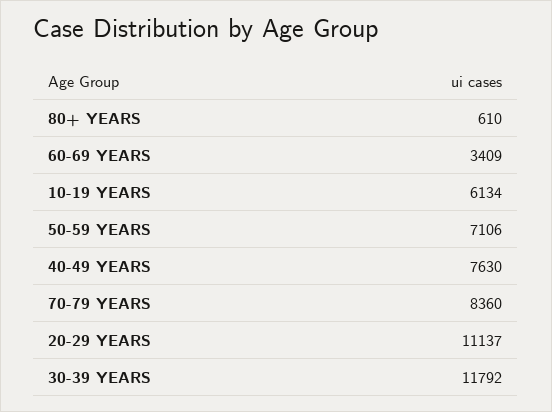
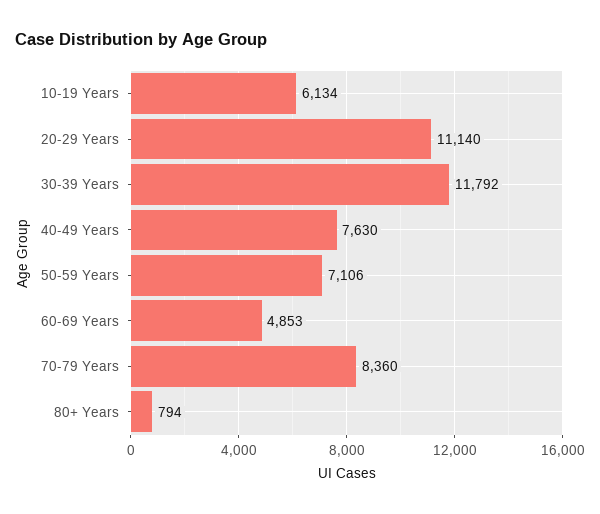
  {
-   "80+ YEARS": 610,
+   "80+ YEARS": 794,
-   "60-69 YEARS": 3409,
+   "60-69 YEARS": 4853,
    "10-19 YEARS": 6134,
    "50-59 YEARS": 7106,
    "40-49 YEARS": 7630,
    "70-79 YEARS": 8360,
-   "20-29 YEARS": 11137,
+   "20-29 YEARS": 11140,
    "30-39 YEARS": 11792
  }

